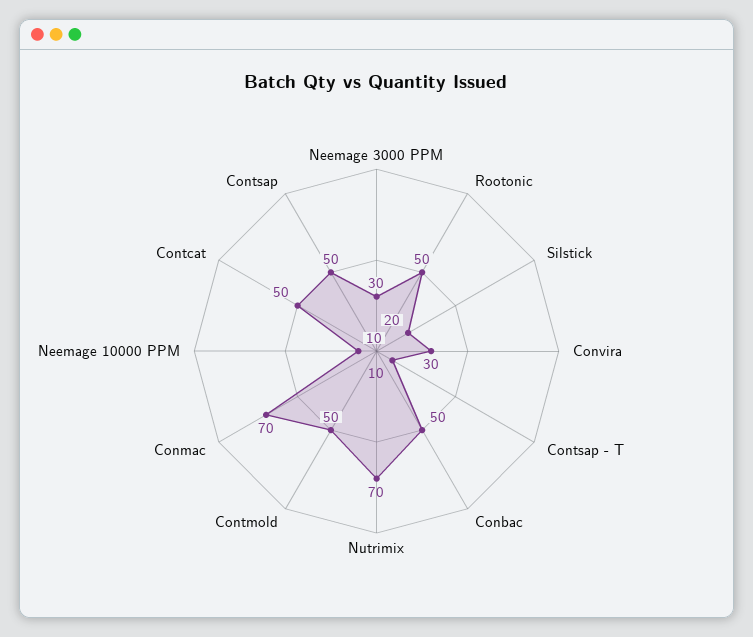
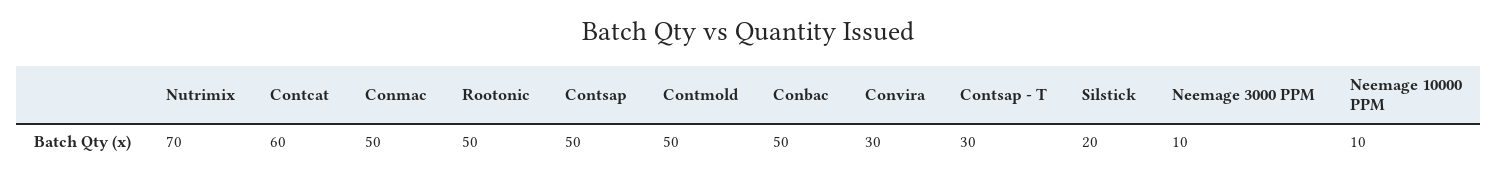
  {
-   "Neemage 3000 PPM": 30,
+   "Neemage 3000 PPM": 10,
    "Rootonic": 50,
    "Silstick": 20,
    "Convira": 30,
-   "Contsap - T": 10,
+   "Contsap - T": 30,
    "Conbac": 50,
    "Nutrimix": 70,
    "Contmold": 50,
-   "Conmac": 70,
+   "Conmac": 50,
    "Neemage 10000 PPM": 10,
-   "Contcat": 50,
+   "Contcat": 60,
    "Contsap": 50
  }

